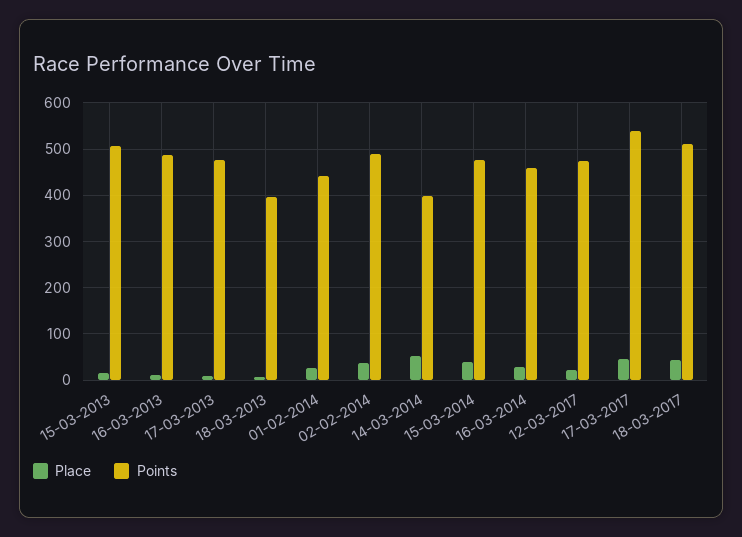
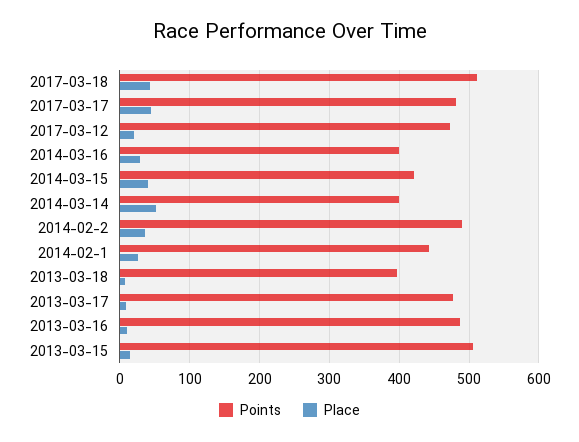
  {
    "Place": {
      "15-03-2013": 20,
      "16-03-2013": 10,
      "17-03-2013": 10,
      "18-03-2013": 10,
      "01-02-2014": 30,
      "02-02-2014": 40,
      "14-03-2014": 50,
      "15-03-2014": 40,
      "16-03-2014": 30,
      "12-03-2017": 20,
      "17-03-2017": 50,
      "18-03-2017": 40
    },
    "Points": {
      "15-03-2013": 510,
      "16-03-2013": 490,
      "17-03-2013": 480,
      "18-03-2013": 400,
      "01-02-2014": 440,
      "02-02-2014": 490,
      "14-03-2014": 400,
-     "15-03-2014": 480,
+     "15-03-2014": 420,
-     "16-03-2014": 460,
+     "16-03-2014": 400,
      "12-03-2017": 470,
-     "17-03-2017": 540,
+     "17-03-2017": 480,
      "18-03-2017": 510
    }
  }

